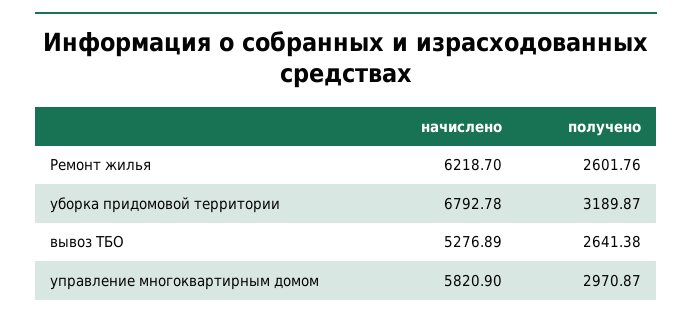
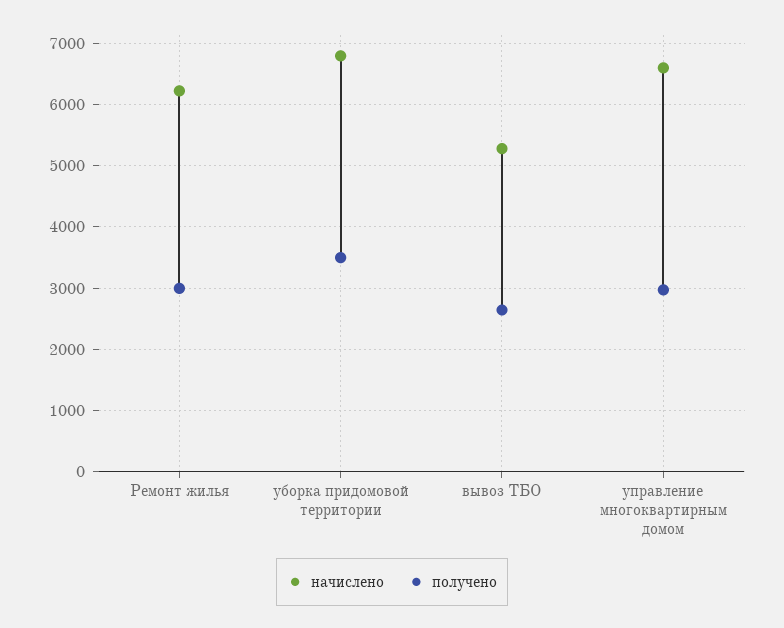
  {
    "начислено": {
      "Ремонт жилья": 6218.7,
      "уборка придомовой территории": 6792.78,
      "вывоз ТБО": 5276.89,
-     "управление многоквартирным домом": 5820.9
+     "управление многоквартирным домом": 6600
    },
    "получено": {
-     "Ремонт жилья": 2601.76,
+     "Ремонт жилья": 3000,
-     "уборка придомовой территории": 3189.87,
+     "уборка придомовой территории": 3500,
      "вывоз ТБО": 2641.38,
      "управление многоквартирным домом": 2970.87
    }
  }

